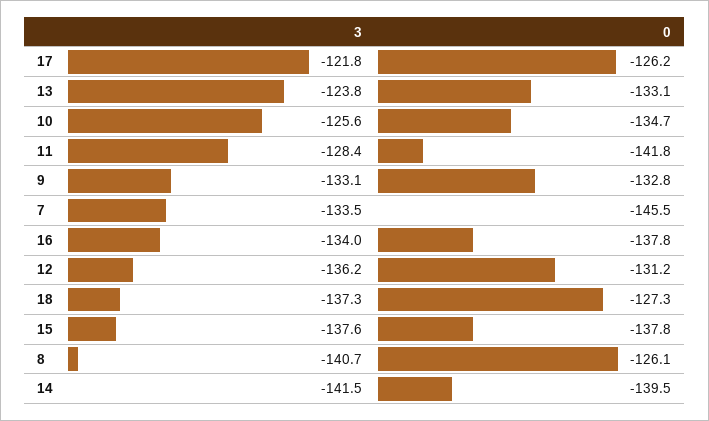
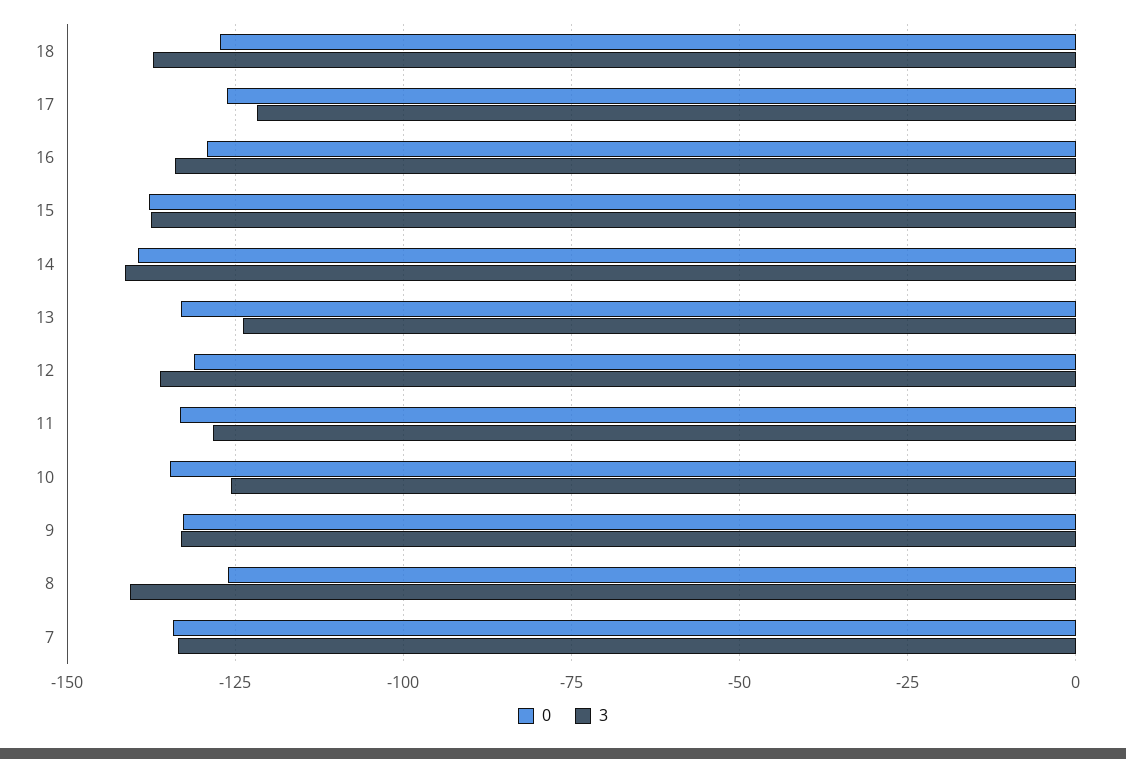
  {
    "3": {
      "17": -121.8,
      "13": -123.8,
      "10": -125.6,
      "11": -128.4,
      "9": -133.1,
      "7": -133.5,
      "16": -134,
      "12": -136.2,
      "18": -137.3,
      "15": -137.6,
      "8": -140.7,
      "14": -141.5
    },
    "0": {
      "17": -126.2,
      "13": -133.1,
      "10": -134.7,
-     "11": -141.8,
+     "11": -132.5,
      "9": -132.8,
-     "7": -145.5,
+     "7": -135,
-     "16": -137.8,
+     "16": -130,
      "12": -131.2,
      "18": -127.3,
      "15": -137.8,
      "8": -126.1,
      "14": -139.5
    }
  }

